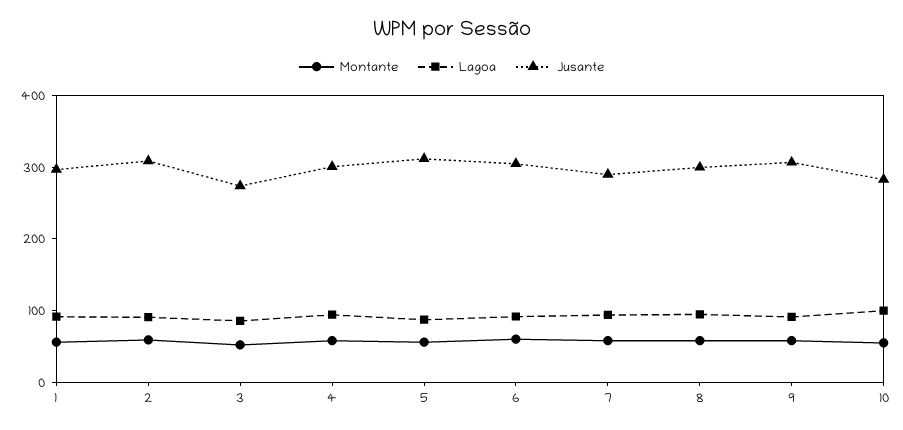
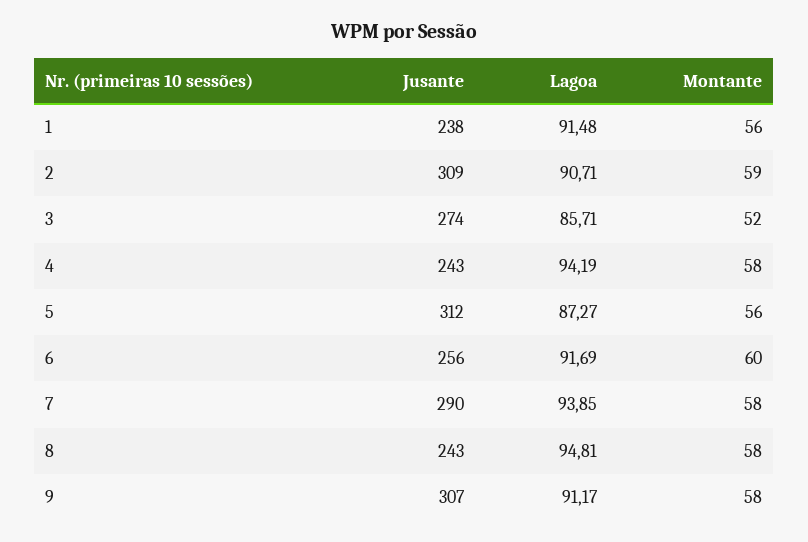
  {
    "Montante": {
      "1": 56,
      "2": 59,
      "3": 52,
      "4": 58,
      "5": 56,
      "6": 60,
      "7": 58,
      "8": 58,
-     "9": 58,
+     "9": 58
-     "10": 60
    },
    "Lagoa": {
      "1": 91.48,
      "2": 90.71,
      "3": 85.71,
      "4": 94.19,
      "5": 87.27,
      "6": 91.69,
      "7": 93.85,
      "8": 94.81,
-     "9": 91.17,
+     "9": 91.17
-     "10": 100
    },
    "Jusante": {
-     "1": 300,
+     "1": 238,
      "2": 309,
      "3": 274,
-     "4": 300,
+     "4": 243,
      "5": 312,
-     "6": 300,
+     "6": 256,
      "7": 290,
-     "8": 300,
+     "8": 243,
-     "9": 307,
+     "9": 307
-     "10": 280
    }
  }

